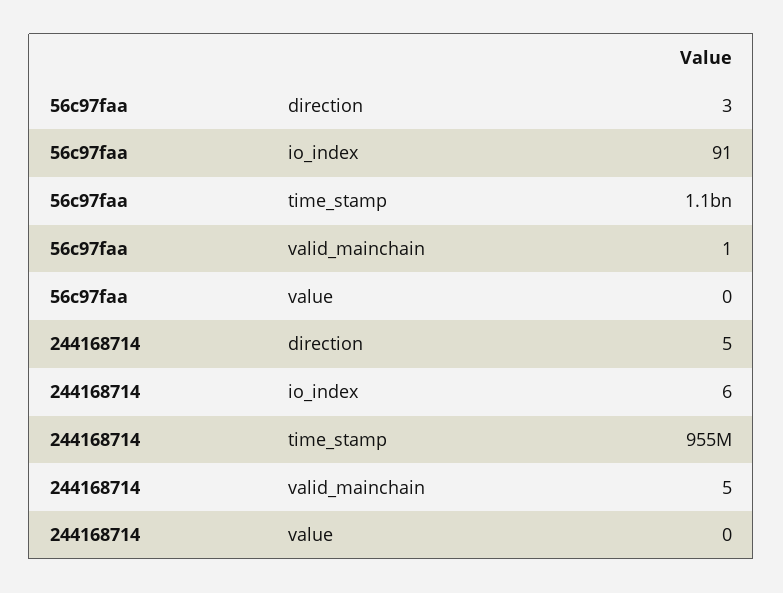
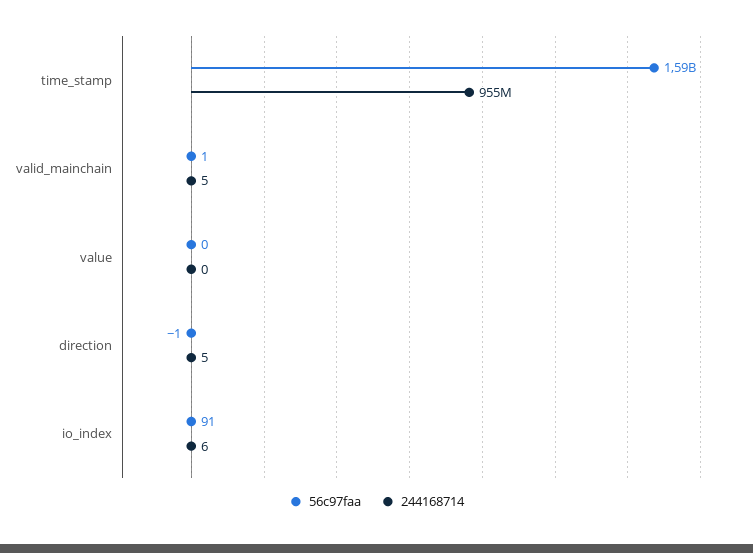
  {
    "56c97faa": {
-     "direction": 3,
+     "direction": -1,
      "io_index": 91,
-     "time_stamp": 1100000000,
+     "time_stamp": 1590000000,
      "valid_mainchain": 1,
      "value": 0
    },
    "244168714": {
      "direction": 5,
      "io_index": 6,
      "time_stamp": 955000000,
      "valid_mainchain": 5,
      "value": 0
    }
  }

